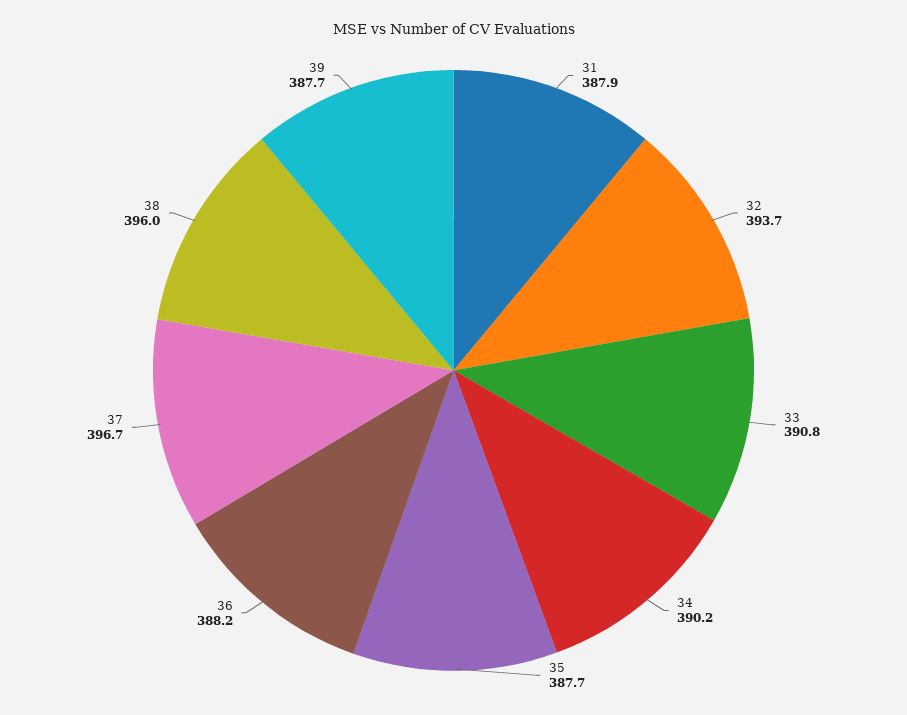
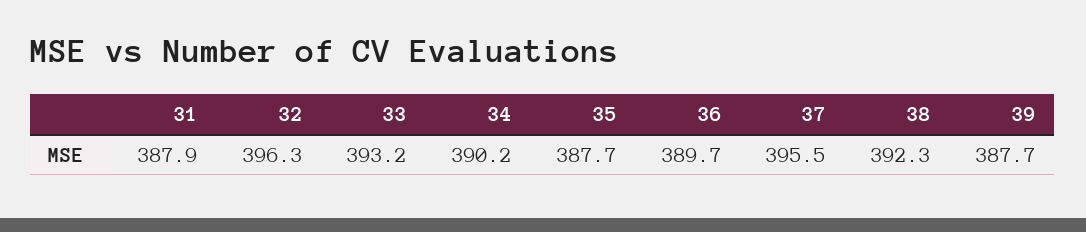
  {
    "31": 387.9,
-   "32": 393.7,
+   "32": 396.3,
-   "33": 390.8,
+   "33": 393.2,
    "34": 390.2,
    "35": 387.7,
-   "36": 388.2,
+   "36": 389.7,
-   "37": 396.7,
+   "37": 395.5,
-   "38": 396,
+   "38": 392.3,
    "39": 387.7
  }

